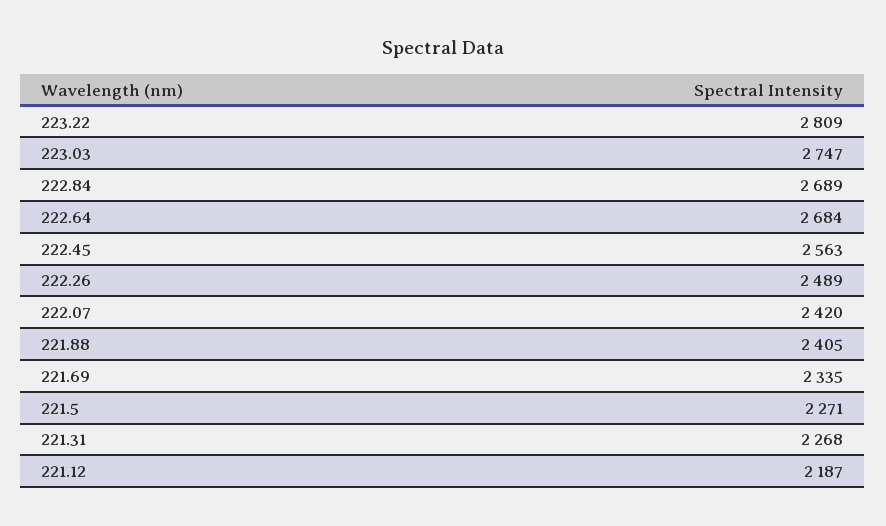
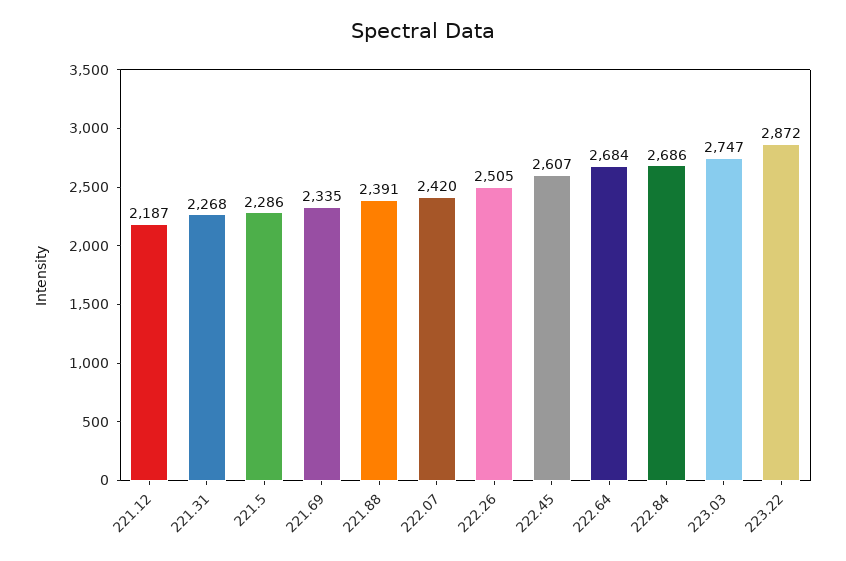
  {
-   "223.22": 2809,
+   "223.22": 2872,
    "223.03": 2747,
-   "222.84": 2689,
+   "222.84": 2686,
    "222.64": 2684,
-   "222.45": 2563,
+   "222.45": 2607,
-   "222.26": 2489,
+   "222.26": 2505,
    "222.07": 2420,
-   "221.88": 2405,
+   "221.88": 2391,
    "221.69": 2335,
-   "221.5": 2271,
+   "221.5": 2286,
    "221.31": 2268,
    "221.12": 2187
  }

